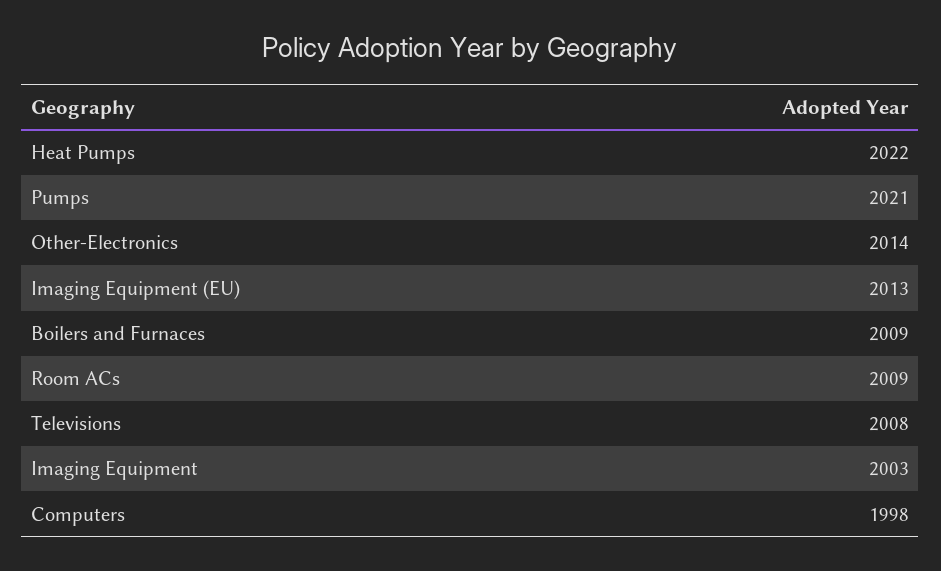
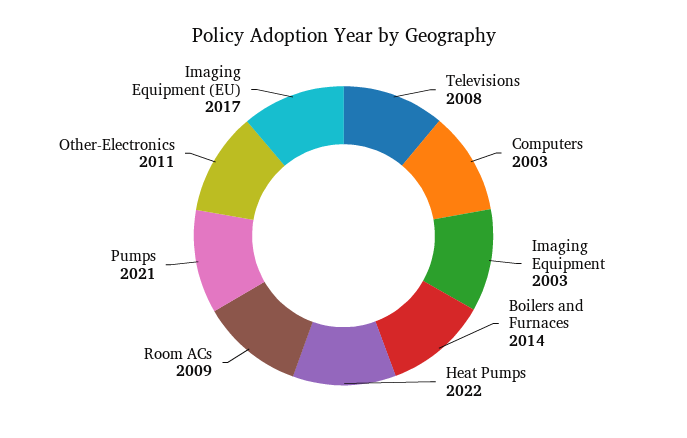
  {
    "Heat Pumps": 2022,
    "Pumps": 2021,
-   "Other-Electronics": 2014,
+   "Other-Electronics": 2011,
-   "Imaging Equipment (EU)": 2013,
+   "Imaging Equipment (EU)": 2017,
-   "Boilers and Furnaces": 2009,
+   "Boilers and Furnaces": 2014,
    "Room ACs": 2009,
    "Televisions": 2008,
    "Imaging Equipment": 2003,
-   "Computers": 1998
+   "Computers": 2003
  }

